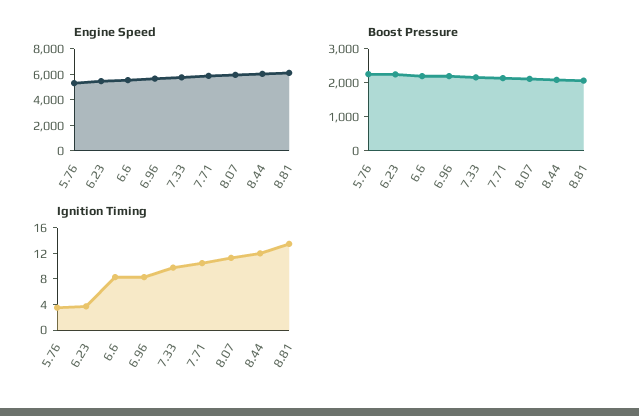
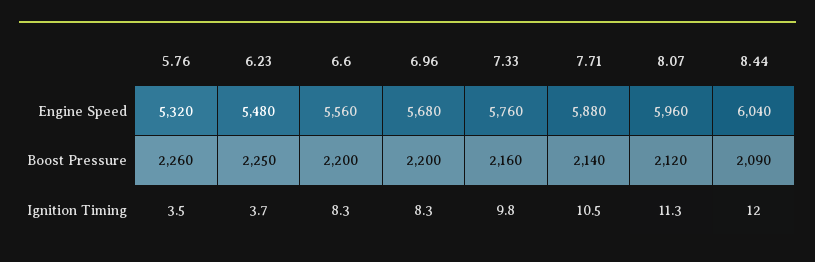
  {
    "Engine Speed": {
      "5.76": 5320,
      "6.23": 5480,
      "6.6": 5560,
      "6.96": 5680,
      "7.33": 5760,
      "7.71": 5880,
      "8.07": 5960,
-     "8.44": 6040,
+     "8.44": 6040
-     "8.81": 6000
    },
    "Boost Pressure": {
      "5.76": 2260,
      "6.23": 2250,
      "6.6": 2200,
      "6.96": 2200,
      "7.33": 2160,
      "7.71": 2140,
      "8.07": 2120,
-     "8.44": 2090,
+     "8.44": 2090
-     "8.81": 2000
    },
    "Ignition Timing": {
      "5.76": 3.5,
      "6.23": 3.7,
      "6.6": 8.3,
      "6.96": 8.3,
      "7.33": 9.8,
      "7.71": 10.5,
      "8.07": 11.3,
-     "8.44": 12,
+     "8.44": 12
-     "8.81": 14
    }
  }

